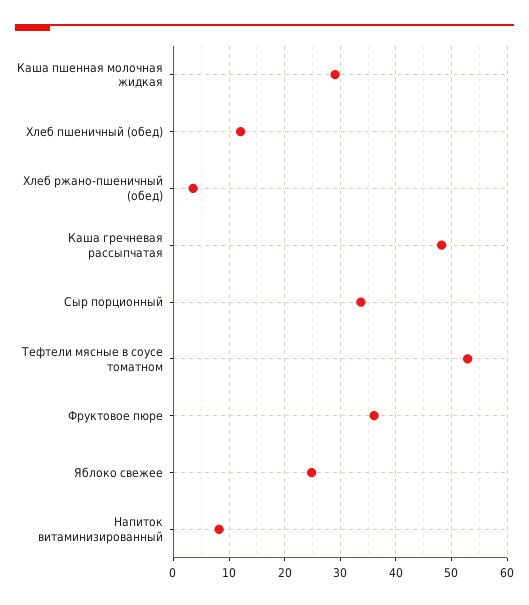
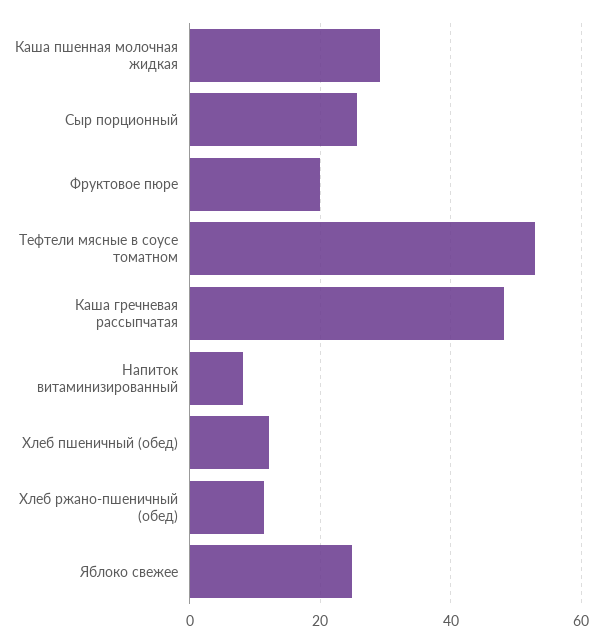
  {
    "Каша пшенная молочная жидкая": 30,
    "Хлеб пшеничный (обед)": 12,
-   "Хлеб ржано-пшеничный (обед)": 4,
+   "Хлеб ржано-пшеничный (обед)": 12,
    "Каша гречневая рассыпчатая": 48,
-   "Сыр порционный": 34,
+   "Сыр порционный": 26,
    "Тефтели мясные в соусе томатном": 52,
-   "Фруктовое пюре": 36,
+   "Фруктовое пюре": 20,
    "Яблоко свежее": 24,
    "Напиток витаминизированный": 8
  }

